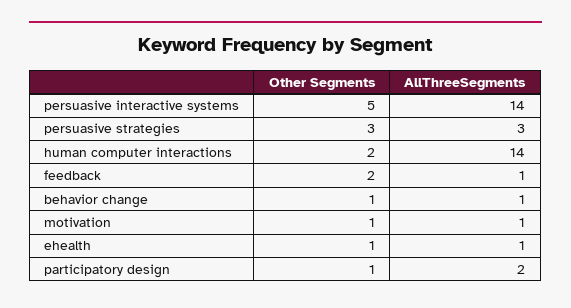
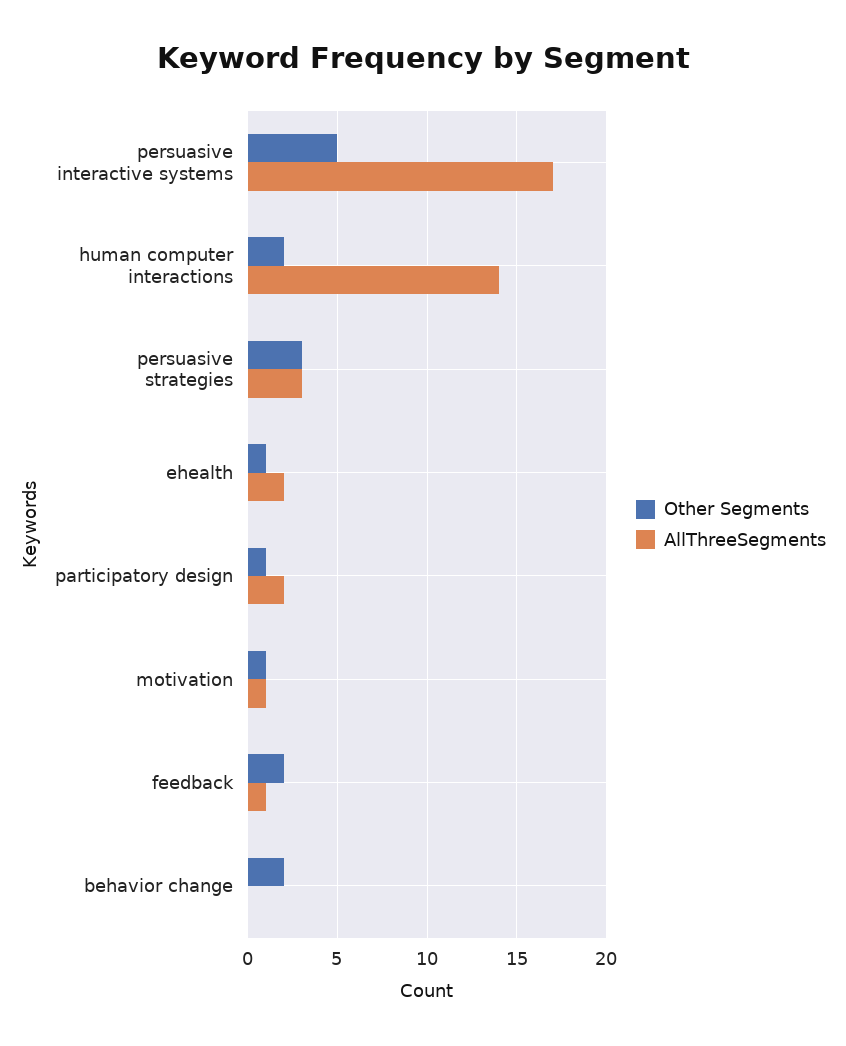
  {
    "Other Segments": {
      "persuasive interactive systems": 5,
      "persuasive strategies": 3,
      "human computer interactions": 2,
      "feedback": 2,
-     "behavior change": 1,
+     "behavior change": 2,
      "motivation": 1,
      "ehealth": 1,
      "participatory design": 1
    },
    "AllThreeSegments": {
-     "persuasive interactive systems": 14,
+     "persuasive interactive systems": 17,
      "persuasive strategies": 3,
      "human computer interactions": 14,
      "feedback": 1,
-     "behavior change": 1,
+     "behavior change": 0,
      "motivation": 1,
-     "ehealth": 1,
+     "ehealth": 2,
      "participatory design": 2
    }
  }

